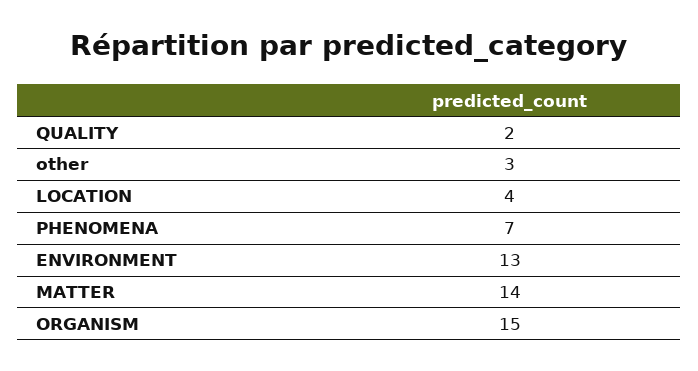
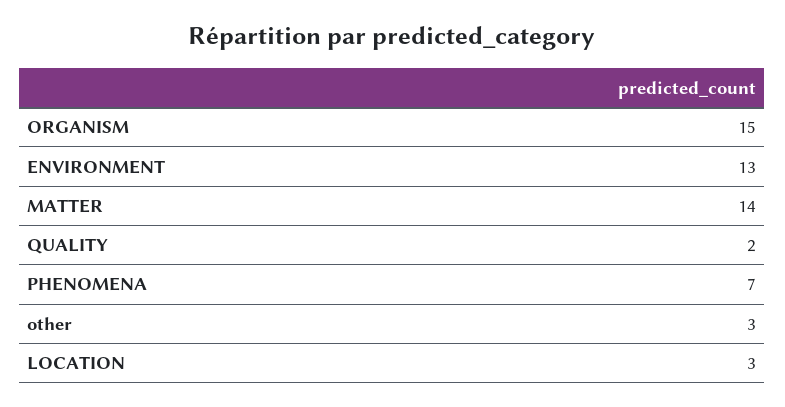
  {
    "QUALITY": 2,
    "other": 3,
-   "LOCATION": 4,
+   "LOCATION": 3,
    "PHENOMENA": 7,
    "ENVIRONMENT": 13,
    "MATTER": 14,
    "ORGANISM": 15
  }

